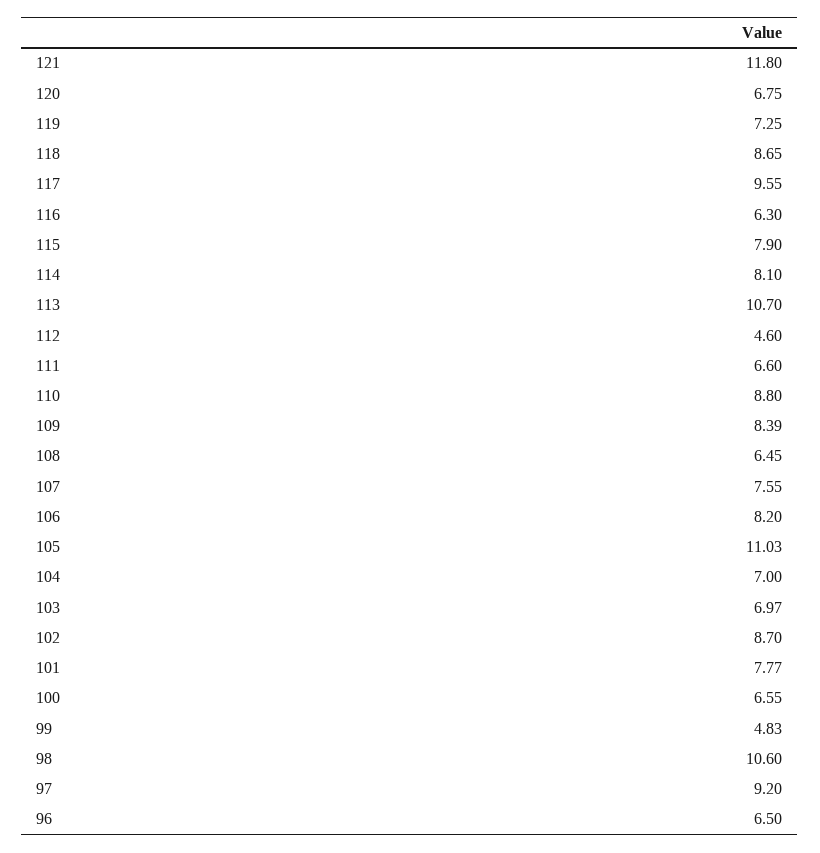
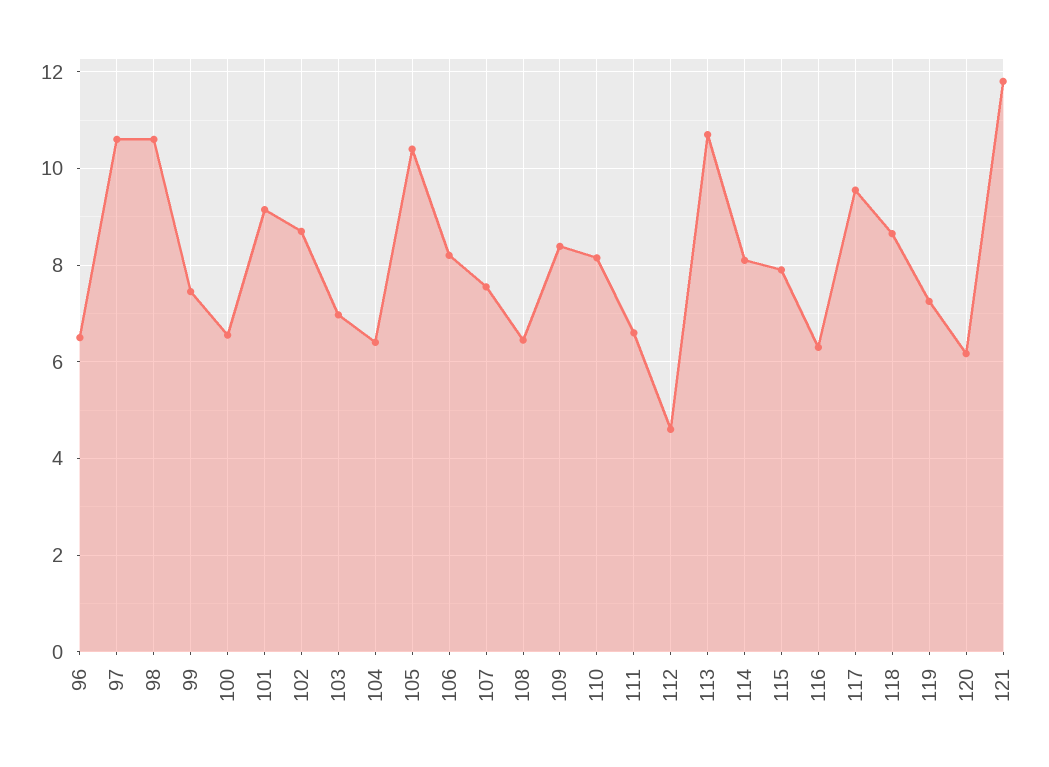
  {
    "121": 11.8,
-   "120": 6.75,
+   "120": 6.2,
    "119": 7.25,
    "118": 8.65,
    "117": 9.55,
    "116": 6.3,
    "115": 7.9,
    "114": 8.1,
    "113": 10.7,
    "112": 4.6,
    "111": 6.6,
-   "110": 8.8,
+   "110": 8.2,
    "109": 8.39,
    "108": 6.45,
    "107": 7.55,
    "106": 8.2,
-   "105": 11.03,
+   "105": 10.4,
-   "104": 7,
+   "104": 6.4,
    "103": 6.97,
    "102": 8.7,
-   "101": 7.77,
+   "101": 9.2,
    "100": 6.55,
-   "99": 4.83,
+   "99": 7.4,
    "98": 10.6,
-   "97": 9.2,
+   "97": 10.6,
    "96": 6.5
  }

